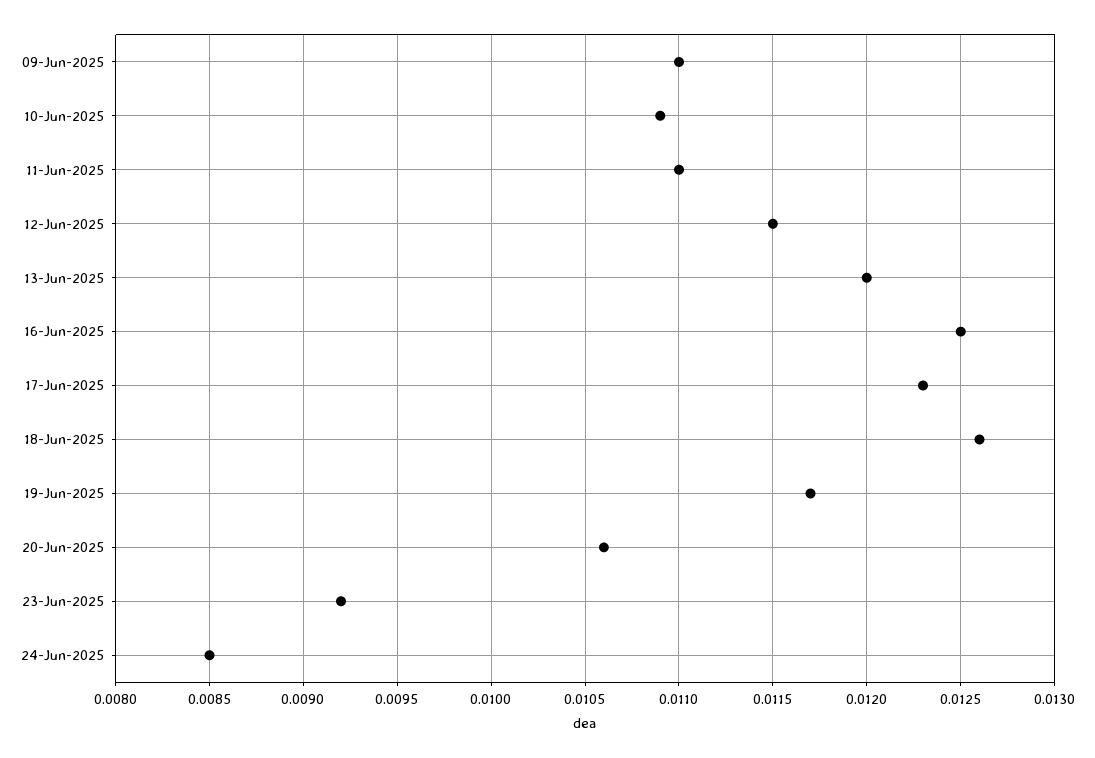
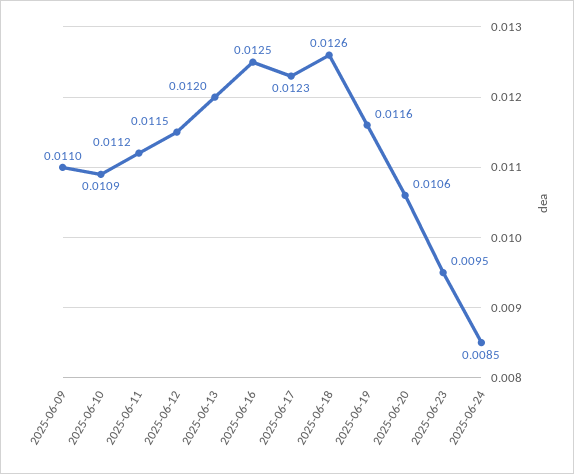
  {
    "09-Jun-2025": 0.011,
    "10-Jun-2025": 0.0109,
-   "11-Jun-2025": 0.011,
+   "11-Jun-2025": 0.0112,
    "12-Jun-2025": 0.0115,
    "13-Jun-2025": 0.012,
    "16-Jun-2025": 0.0125,
    "17-Jun-2025": 0.0123,
    "18-Jun-2025": 0.0126,
-   "19-Jun-2025": 0.0117,
+   "19-Jun-2025": 0.0116,
    "20-Jun-2025": 0.0106,
-   "23-Jun-2025": 0.0092,
+   "23-Jun-2025": 0.0095,
    "24-Jun-2025": 0.0085
  }

